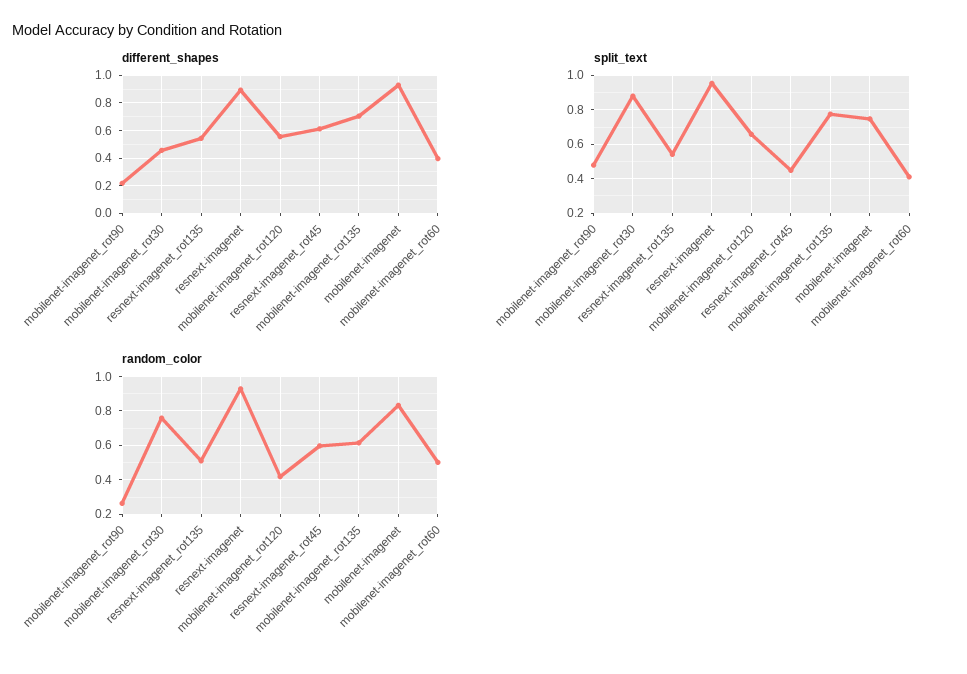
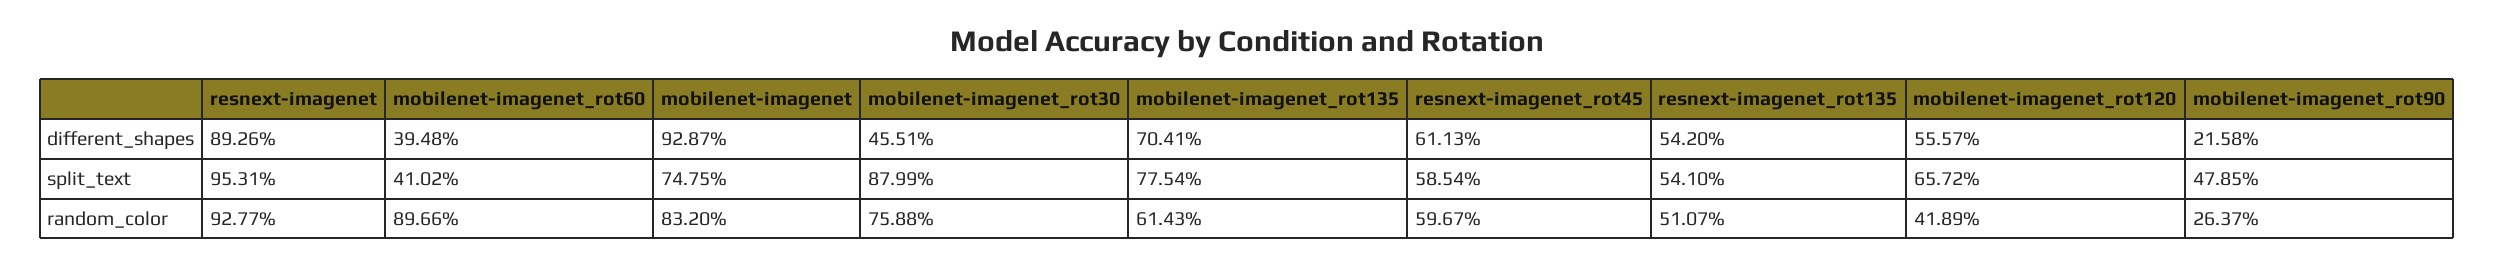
  {
    "different_shapes": {
      "mobilenet-imagenet_rot90": 0.2158,
      "mobilenet-imagenet_rot30": 0.4551,
      "resnext-imagenet_rot135": 0.542,
      "resnext-imagenet": 0.8926,
      "mobilenet-imagenet_rot120": 0.5557,
      "resnext-imagenet_rot45": 0.6113,
      "mobilenet-imagenet_rot135": 0.7041,
      "mobilenet-imagenet": 0.9287,
      "mobilenet-imagenet_rot60": 0.3948
    },
    "split_text": {
      "mobilenet-imagenet_rot90": 0.4785,
      "mobilenet-imagenet_rot30": 0.8799,
      "resnext-imagenet_rot135": 0.541,
      "resnext-imagenet": 0.9531,
      "mobilenet-imagenet_rot120": 0.6572,
-     "resnext-imagenet_rot45": 0.45,
+     "resnext-imagenet_rot45": 0.5854,
      "mobilenet-imagenet_rot135": 0.7754,
      "mobilenet-imagenet": 0.7475,
      "mobilenet-imagenet_rot60": 0.4102
    },
    "random_color": {
      "mobilenet-imagenet_rot90": 0.2637,
      "mobilenet-imagenet_rot30": 0.7588,
      "resnext-imagenet_rot135": 0.5107,
      "resnext-imagenet": 0.9277,
      "mobilenet-imagenet_rot120": 0.4189,
      "resnext-imagenet_rot45": 0.5967,
      "mobilenet-imagenet_rot135": 0.6143,
      "mobilenet-imagenet": 0.832,
-     "mobilenet-imagenet_rot60": 0.5
+     "mobilenet-imagenet_rot60": 0.8966
    }
  }

